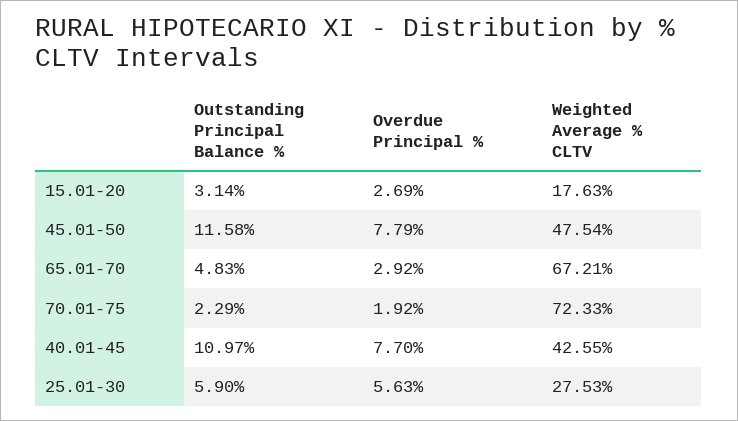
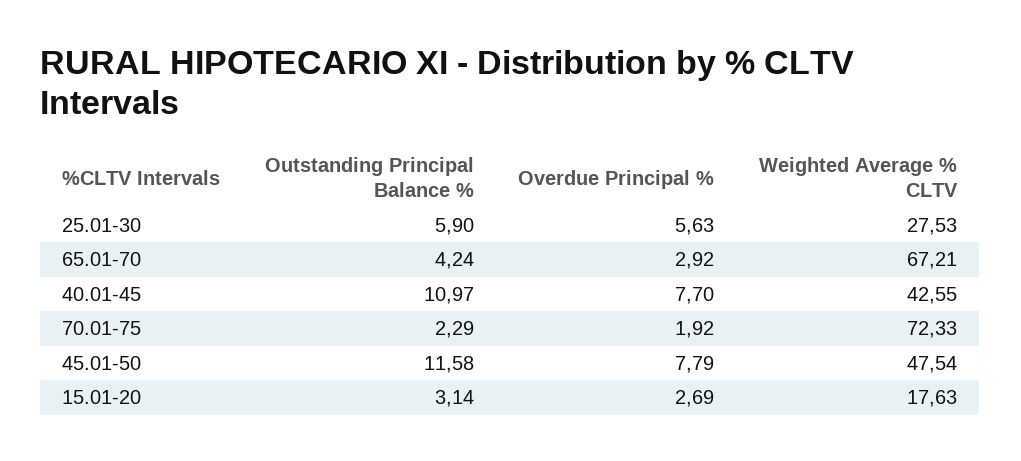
  {
    "Outstanding Principal Balance %": {
      "15.01-20": 3.14,
      "45.01-50": 11.58,
-     "65.01-70": 4.83,
+     "65.01-70": 4.24,
      "70.01-75": 2.29,
      "40.01-45": 10.97,
      "25.01-30": 5.9
    },
    "Overdue Principal %": {
      "15.01-20": 2.69,
      "45.01-50": 7.79,
      "65.01-70": 2.92,
      "70.01-75": 1.92,
      "40.01-45": 7.7,
      "25.01-30": 5.63
    },
    "Weighted Average % CLTV": {
      "15.01-20": 17.63,
      "45.01-50": 47.54,
      "65.01-70": 67.21,
      "70.01-75": 72.33,
      "40.01-45": 42.55,
      "25.01-30": 27.53
    }
  }

